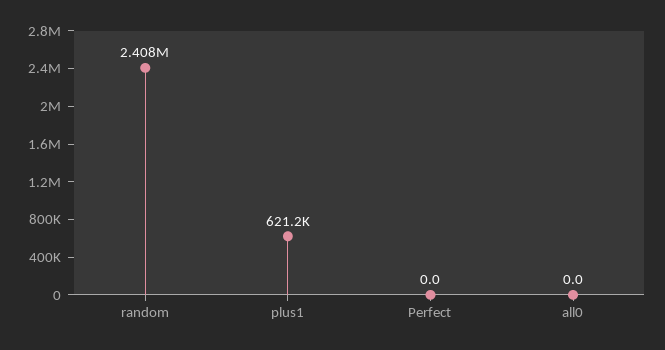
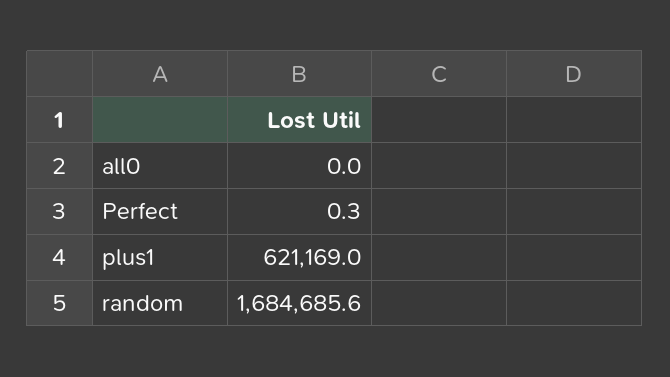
  {
-   "random": 2408000,
+   "random": 1684685.6,
    "plus1": 621169,
-   "Perfect": 0,
+   "Perfect": 0.3,
    "all0": 0
  }

